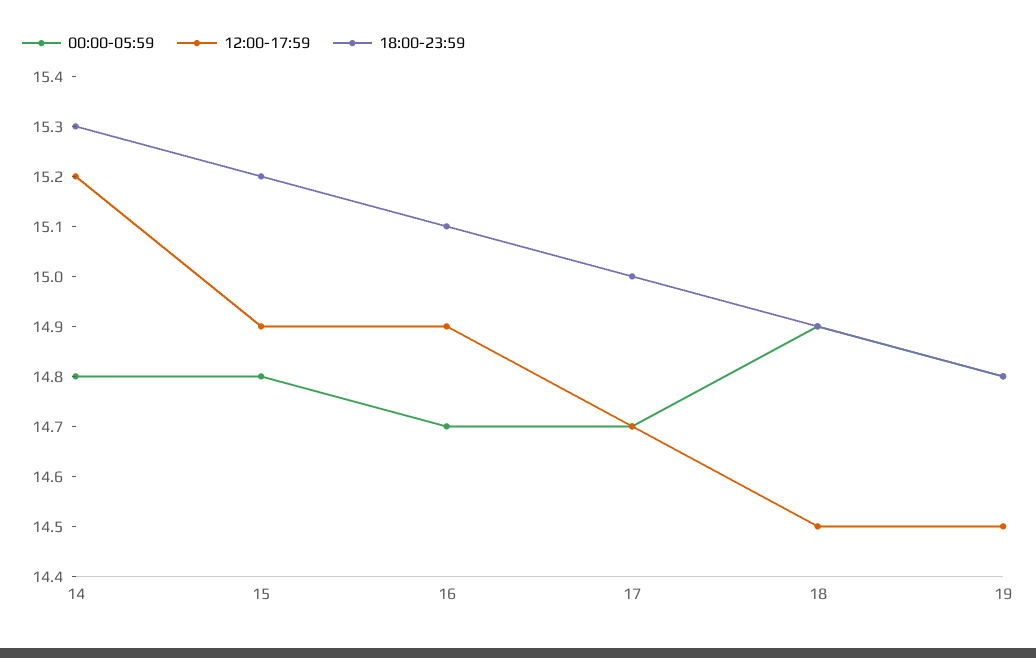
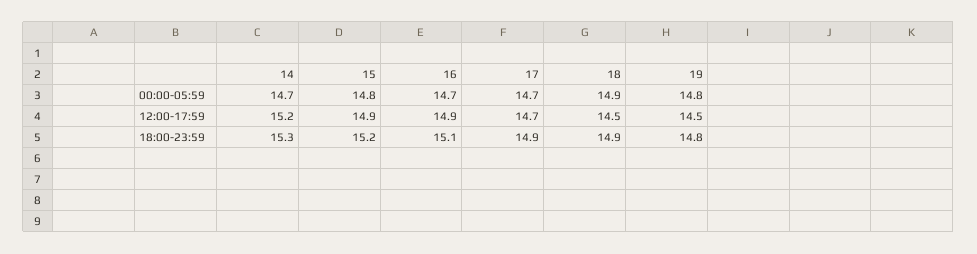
  {
    "00:00-05:59": {
-     "14": 14.8,
+     "14": 14.7,
      "15": 14.8,
      "16": 14.7,
      "17": 14.7,
      "18": 14.9,
      "19": 14.8
    },
    "12:00-17:59": {
      "14": 15.2,
      "15": 14.9,
      "16": 14.9,
      "17": 14.7,
      "18": 14.5,
      "19": 14.5
    },
    "18:00-23:59": {
      "14": 15.3,
      "15": 15.2,
      "16": 15.1,
-     "17": 15,
+     "17": 14.9,
      "18": 14.9,
      "19": 14.8
    }
  }

